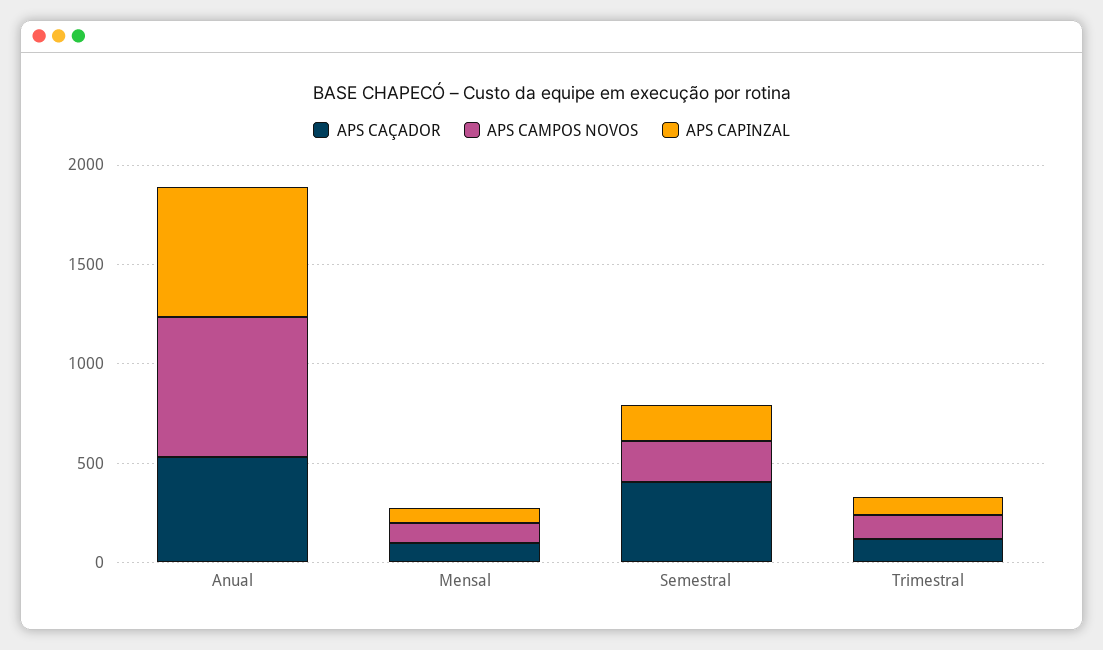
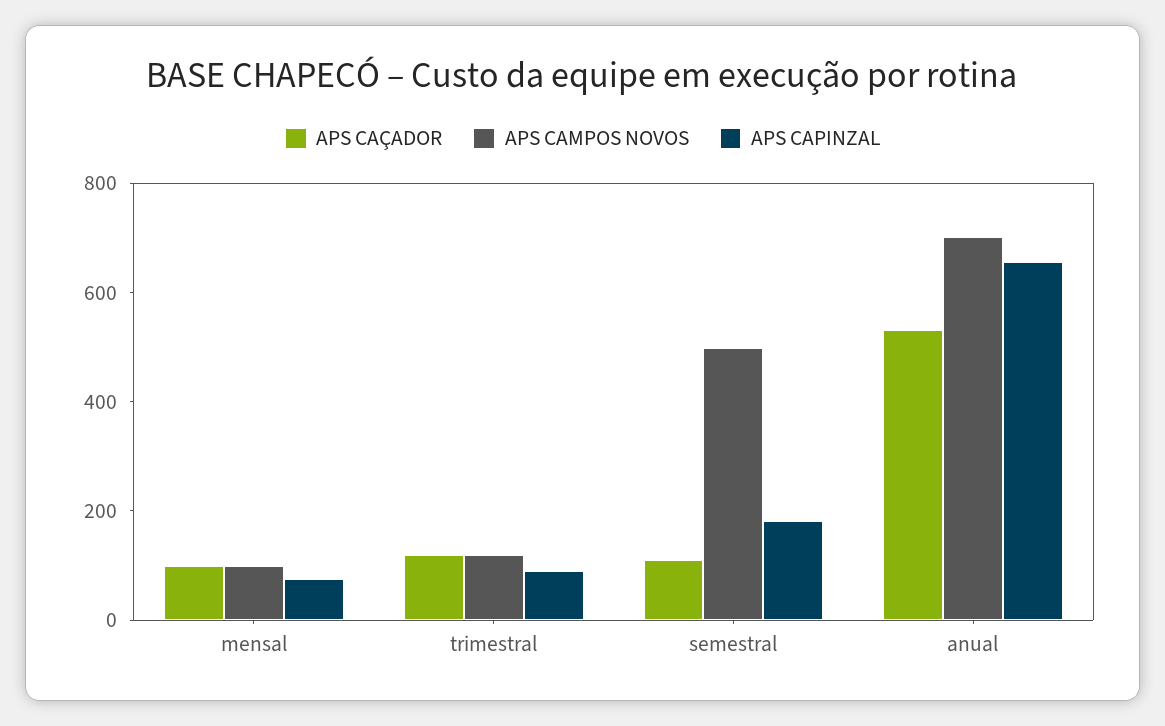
  {
    "APS CAÇADOR": {
      "Anual": 550,
      "Mensal": 100,
-     "Semestral": 400,
+     "Semestral": 100,
      "Trimestral": 100
    },
    "APS CAMPOS NOVOS": {
      "Anual": 700,
      "Mensal": 100,
-     "Semestral": 200,
+     "Semestral": 500,
      "Trimestral": 100
    },
    "APS CAPINZAL": {
      "Anual": 650,
      "Mensal": 50,
      "Semestral": 200,
      "Trimestral": 100
    }
  }

